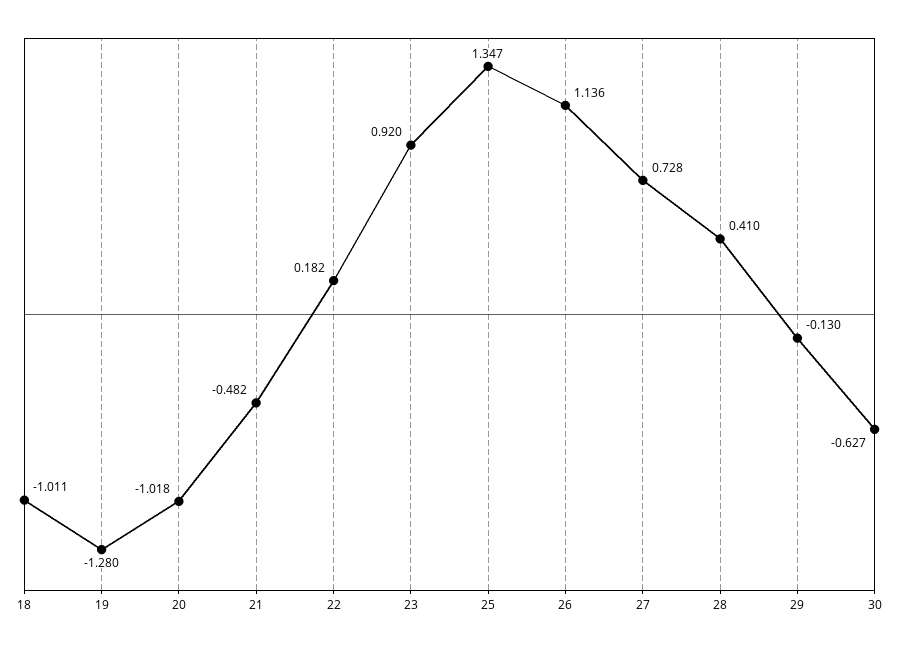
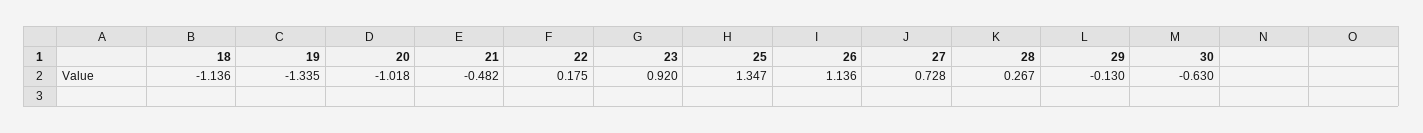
  {
-   "18": -1.011,
+   "18": -1.136,
-   "19": -1.28,
+   "19": -1.335,
    "20": -1.018,
    "21": -0.482,
-   "22": 0.182,
+   "22": 0.175,
    "23": 0.92,
    "25": 1.347,
    "26": 1.136,
    "27": 0.728,
-   "28": 0.41,
+   "28": 0.267,
    "29": -0.13,
-   "30": -0.627
+   "30": -0.63
  }

